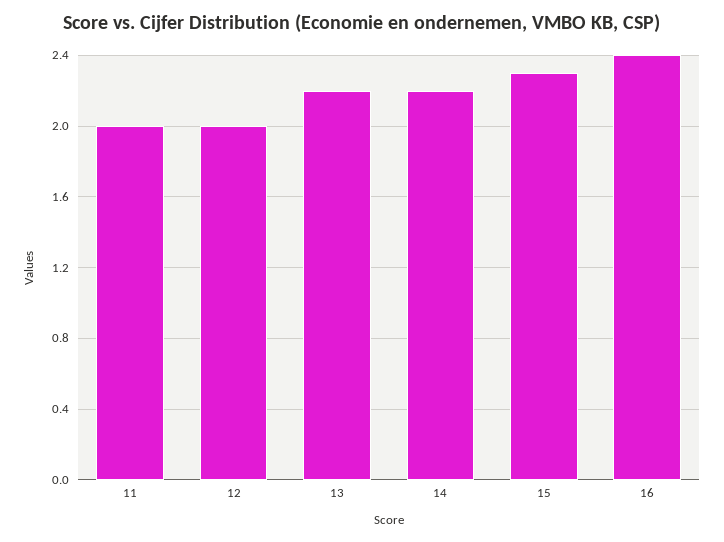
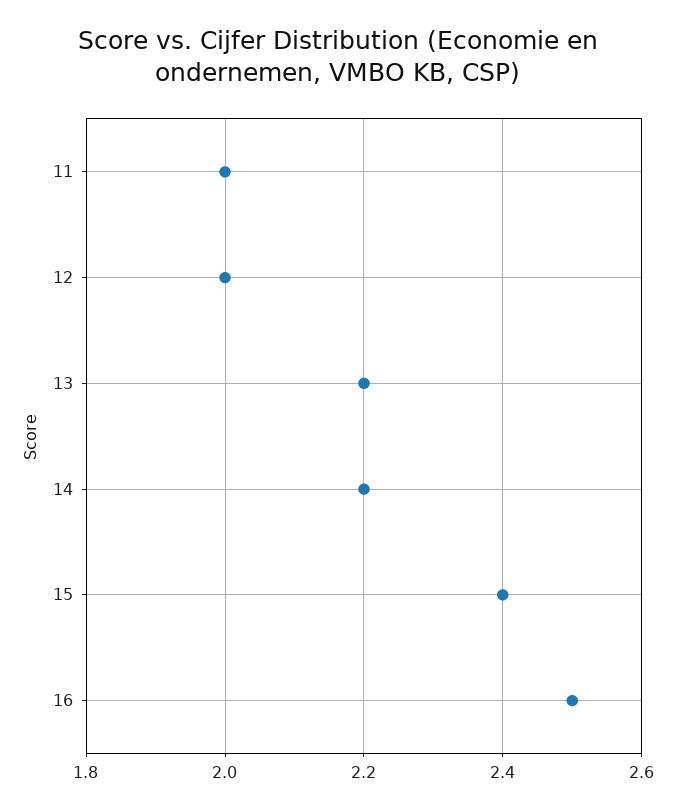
  {
    "11": 2,
    "12": 2,
    "13": 2.2,
    "14": 2.2,
-   "15": 2.3,
+   "15": 2.4,
-   "16": 2.4
+   "16": 2.5
  }

